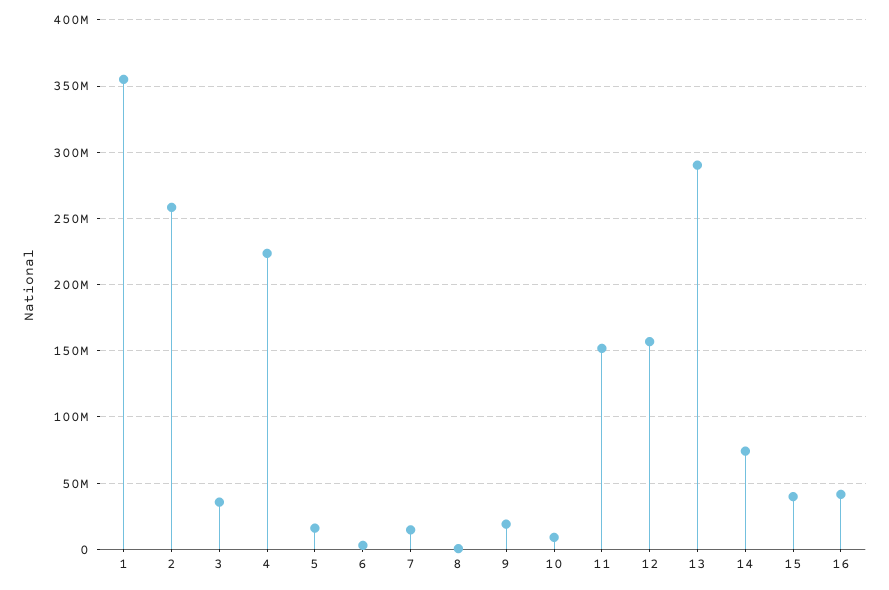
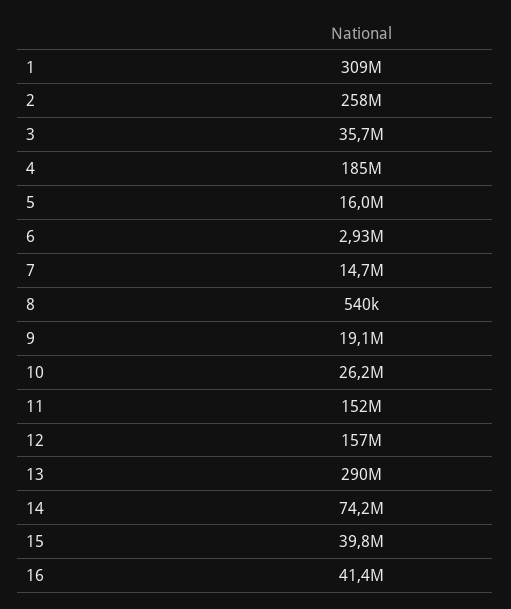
  {
-   "1": 355000000,
+   "1": 309000000,
    "2": 258000000,
    "3": 35700000,
-   "4": 225000000,
+   "4": 185000000,
    "5": 16000000,
    "6": 2930000,
    "7": 14700000,
    "8": 540000,
    "9": 19100000,
-   "10": 10000000,
+   "10": 26200000,
    "11": 152000000,
    "12": 157000000,
    "13": 290000000,
    "14": 74200000,
    "15": 39800000,
    "16": 41400000
  }

